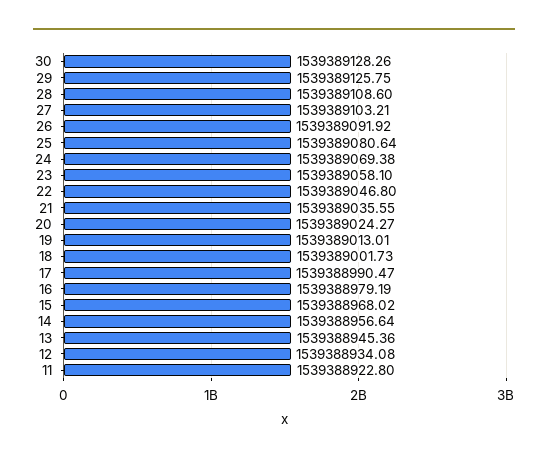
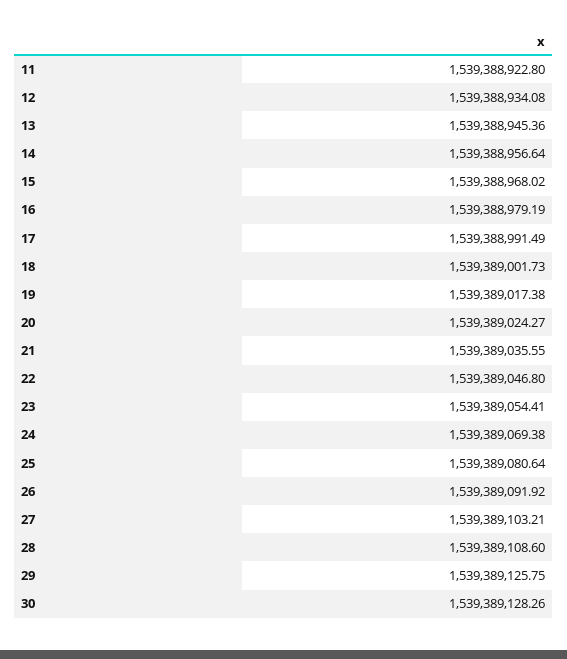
  {
    "30": 1539389128.26,
    "29": 1539389125.75,
    "28": 1539389108.6,
    "27": 1539389103.21,
    "26": 1539389091.92,
    "25": 1539389080.64,
    "24": 1539389069.38,
-   "23": 1539389058.1,
+   "23": 1539389054.41,
    "22": 1539389046.8,
    "21": 1539389035.55,
    "20": 1539389024.27,
-   "19": 1539389013.01,
+   "19": 1539389017.38,
    "18": 1539389001.73,
-   "17": 1539388990.47,
+   "17": 1539388991.49,
    "16": 1539388979.19,
    "15": 1539388968.02,
    "14": 1539388956.64,
    "13": 1539388945.36,
    "12": 1539388934.08,
    "11": 1539388922.8
  }

